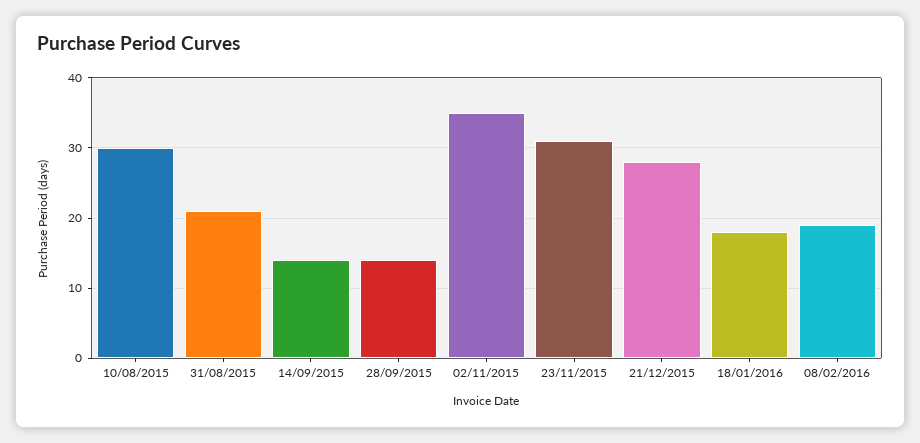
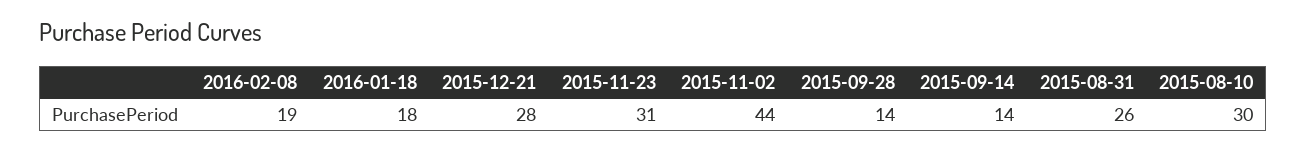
  {
    "10/08/2015": 30,
-   "31/08/2015": 21,
+   "31/08/2015": 26,
    "14/09/2015": 14,
    "28/09/2015": 14,
-   "02/11/2015": 35,
+   "02/11/2015": 44,
    "23/11/2015": 31,
    "21/12/2015": 28,
    "18/01/2016": 18,
    "08/02/2016": 19
  }

